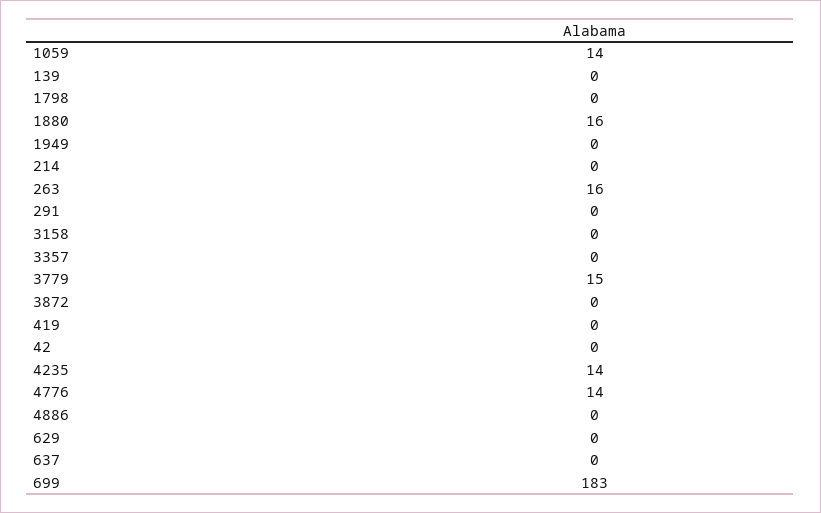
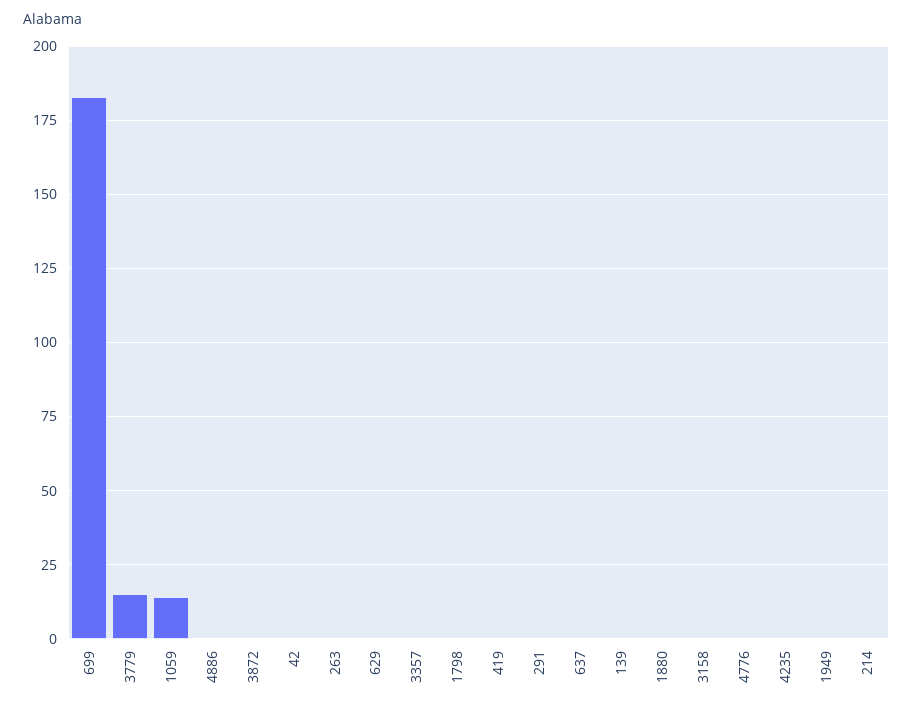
  {
    "1059": 14,
    "139": 0,
    "1798": 0,
-   "1880": 16,
+   "1880": 0,
    "1949": 0,
    "214": 0,
-   "263": 16,
+   "263": 0,
    "291": 0,
    "3158": 0,
    "3357": 0,
    "3779": 15,
    "3872": 0,
    "419": 0,
    "42": 0,
-   "4235": 14,
+   "4235": 0,
-   "4776": 14,
+   "4776": 0,
    "4886": 0,
    "629": 0,
    "637": 0,
    "699": 183
  }

